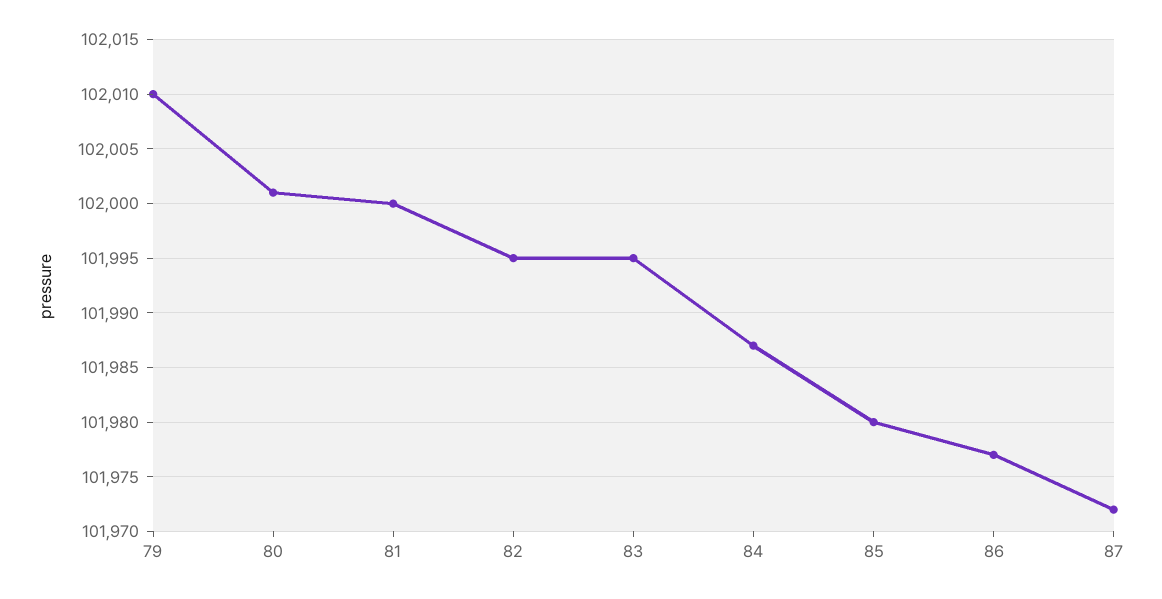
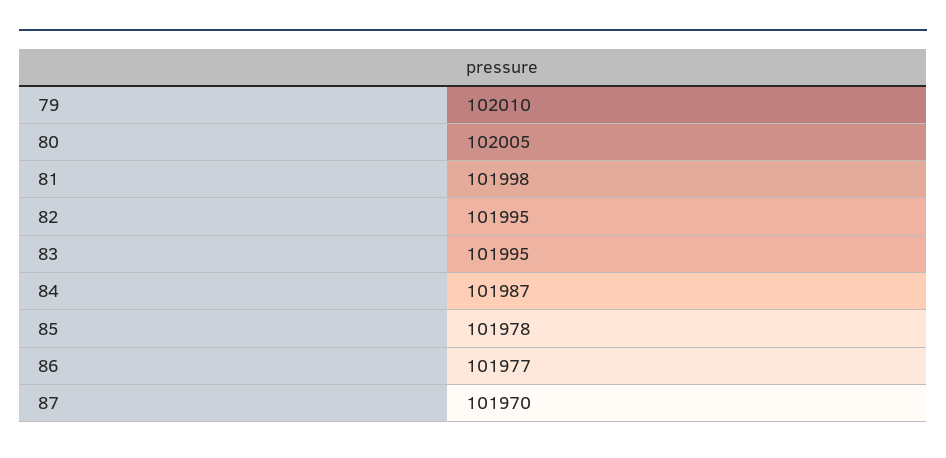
  {
    "79": 102010,
-   "80": 102001,
+   "80": 102005,
-   "81": 102000,
+   "81": 101998,
    "82": 101995,
    "83": 101995,
    "84": 101987,
-   "85": 101980,
+   "85": 101978,
    "86": 101977,
-   "87": 101972
+   "87": 101970
  }

